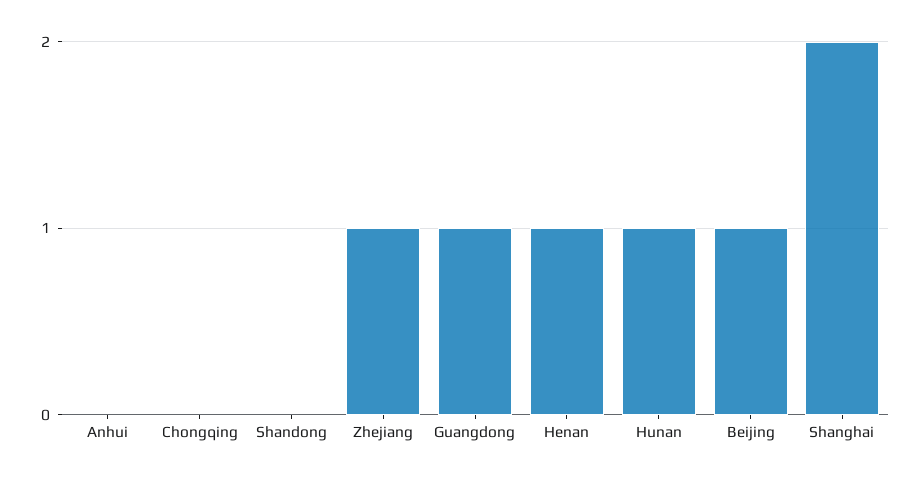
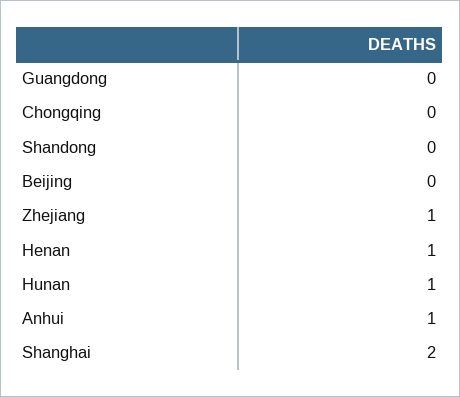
  {
-   "Anhui": 0,
+   "Anhui": 1,
    "Chongqing": 0,
    "Shandong": 0,
    "Zhejiang": 1,
-   "Guangdong": 1,
+   "Guangdong": 0,
    "Henan": 1,
    "Hunan": 1,
-   "Beijing": 1,
+   "Beijing": 0,
    "Shanghai": 2
  }

